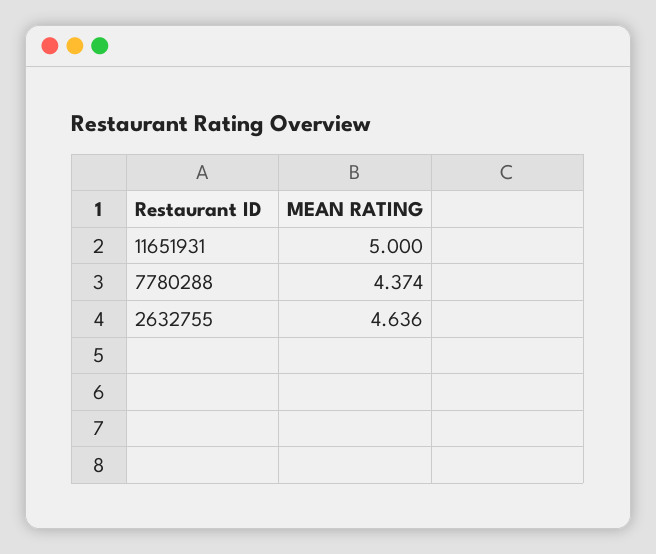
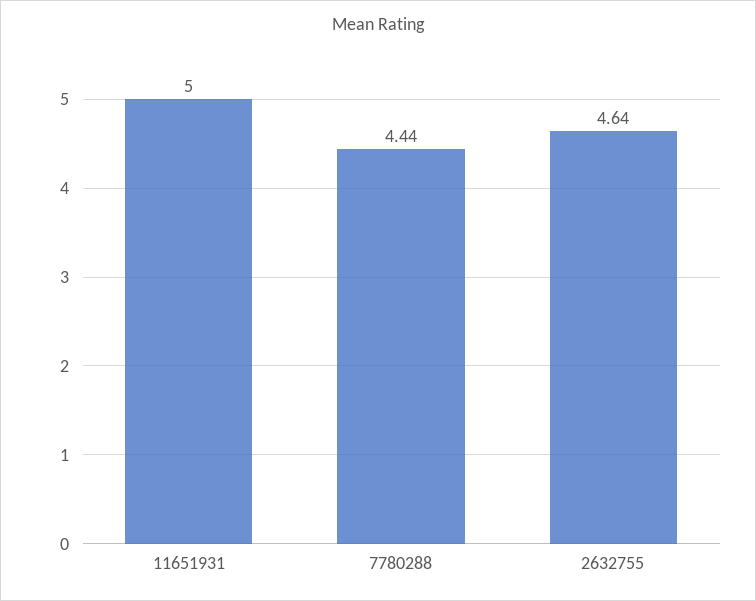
  {
    "11651931": 5,
-   "7780288": 4.374,
+   "7780288": 4.44,
    "2632755": 4.636
  }

